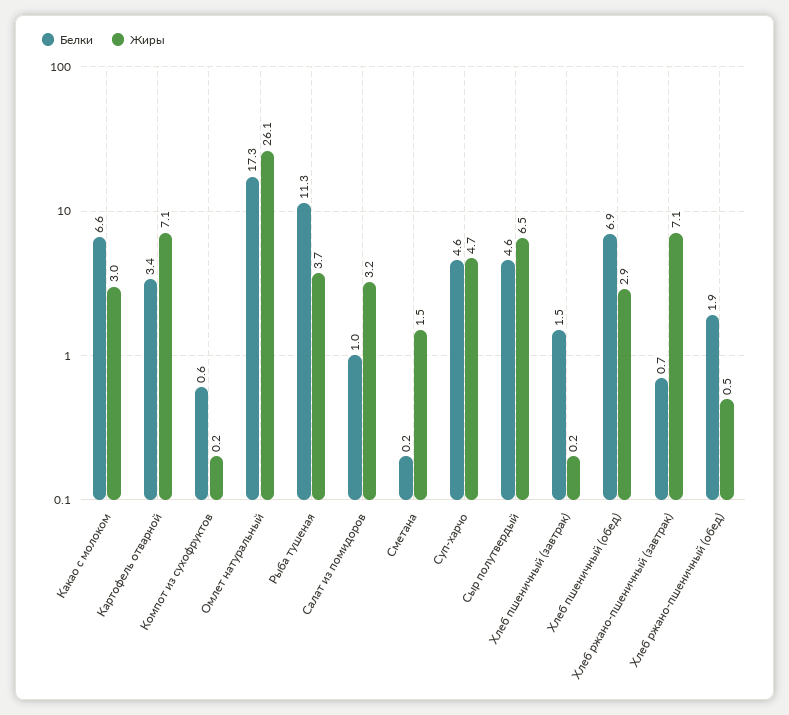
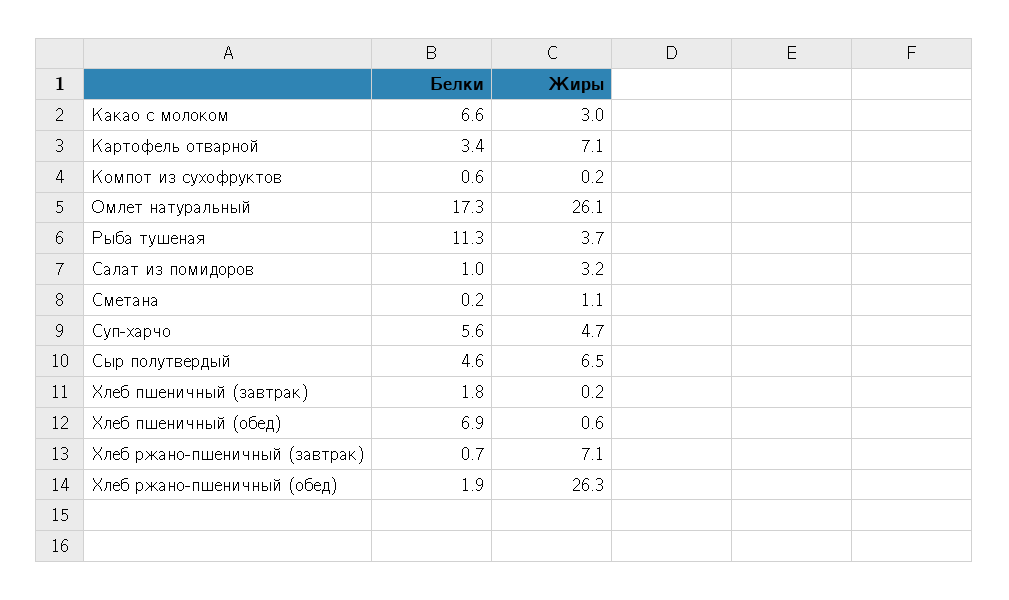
  {
    "Белки": {
      "Какао с молоком": 6.6,
      "Картофель отварной": 3.4,
      "Компот из сухофруктов": 0.6,
      "Омлет натуральный": 17.3,
      "Рыба тушеная": 11.3,
      "Салат из помидоров": 1,
      "Сметана": 0.2,
-     "Суп-харчо": 4.6,
+     "Суп-харчо": 5.6,
      "Сыр полутвердый": 4.6,
-     "Хлеб пшеничный (завтрак)": 1.5,
+     "Хлеб пшеничный (завтрак)": 1.8,
      "Хлеб пшеничный (обед)": 6.9,
      "Хлеб ржано-пшеничный (завтрак)": 0.7,
      "Хлеб ржано-пшеничный (обед)": 1.9
    },
    "Жиры": {
      "Какао с молоком": 3,
      "Картофель отварной": 7.1,
      "Компот из сухофруктов": 0.2,
      "Омлет натуральный": 26.1,
      "Рыба тушеная": 3.7,
      "Салат из помидоров": 3.2,
-     "Сметана": 1.5,
+     "Сметана": 1.1,
      "Суп-харчо": 4.7,
      "Сыр полутвердый": 6.5,
      "Хлеб пшеничный (завтрак)": 0.2,
-     "Хлеб пшеничный (обед)": 2.9,
+     "Хлеб пшеничный (обед)": 0.6,
      "Хлеб ржано-пшеничный (завтрак)": 7.1,
-     "Хлеб ржано-пшеничный (обед)": 0.5
+     "Хлеб ржано-пшеничный (обед)": 26.3
    }
  }

